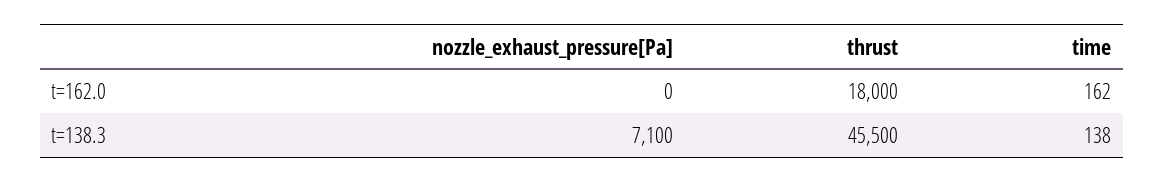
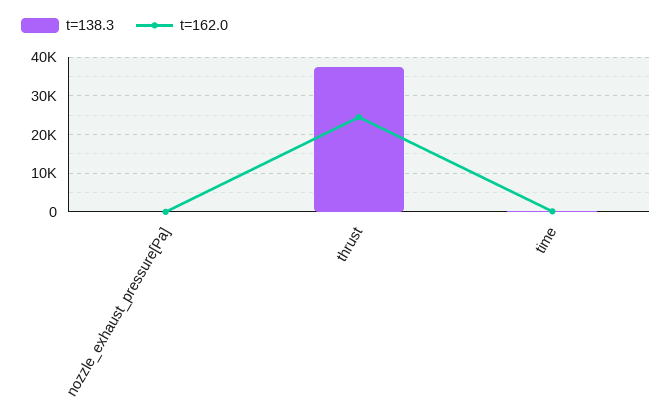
  {
    "t=162.0": {
      "nozzle_exhaust_pressure[Pa]": 0,
-     "thrust": 18000,
+     "thrust": 24000,
      "time": 162
    },
    "t=138.3": {
-     "nozzle_exhaust_pressure[Pa]": 7100,
+     "nozzle_exhaust_pressure[Pa]": 0,
-     "thrust": 45500,
+     "thrust": 38000,
      "time": 138
    }
  }

